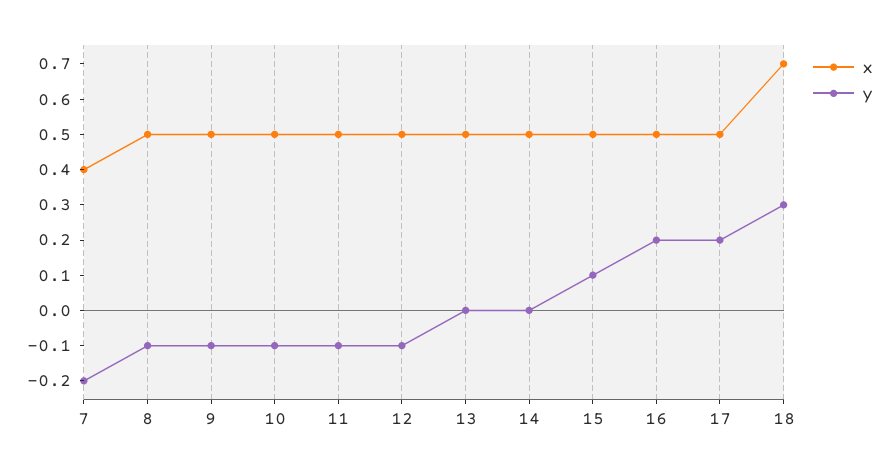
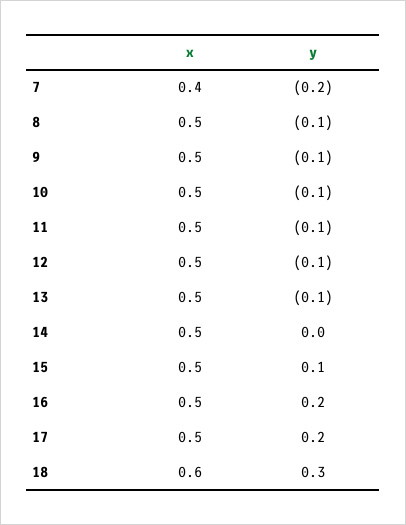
  {
    "x": {
      "7": 0.4,
      "8": 0.5,
      "9": 0.5,
      "10": 0.5,
      "11": 0.5,
      "12": 0.5,
      "13": 0.5,
      "14": 0.5,
      "15": 0.5,
      "16": 0.5,
      "17": 0.5,
-     "18": 0.7
+     "18": 0.6
    },
    "y": {
      "7": -0.2,
      "8": -0.1,
      "9": -0.1,
      "10": -0.1,
      "11": -0.1,
      "12": -0.1,
-     "13": 0,
+     "13": -0.1,
      "14": 0,
      "15": 0.1,
      "16": 0.2,
      "17": 0.2,
      "18": 0.3
    }
  }

